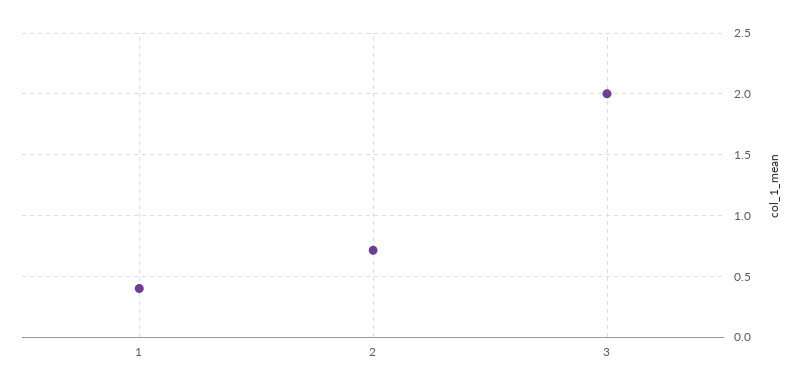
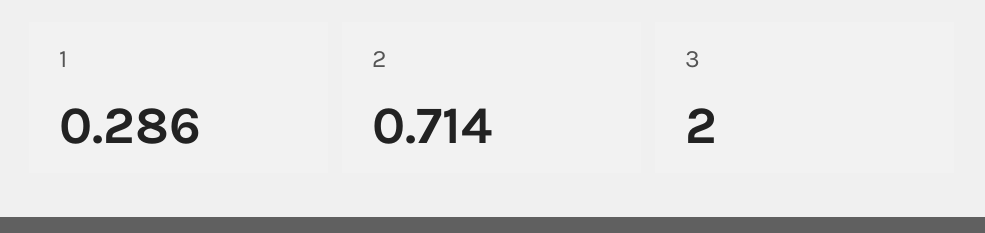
  {
-   "1": 0.4,
+   "1": 0.286,
    "2": 0.714,
    "3": 2
  }

